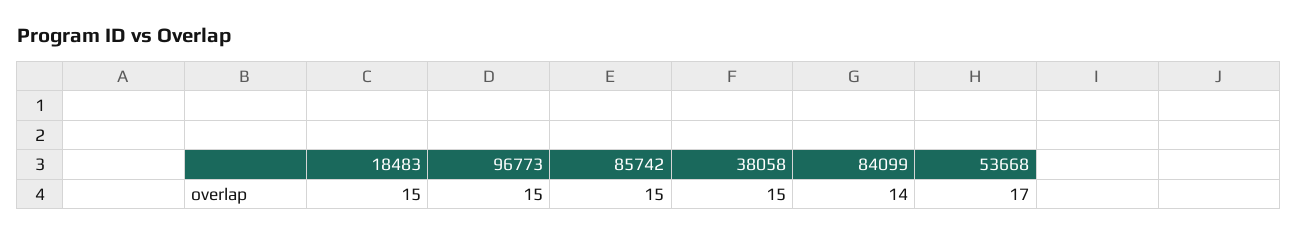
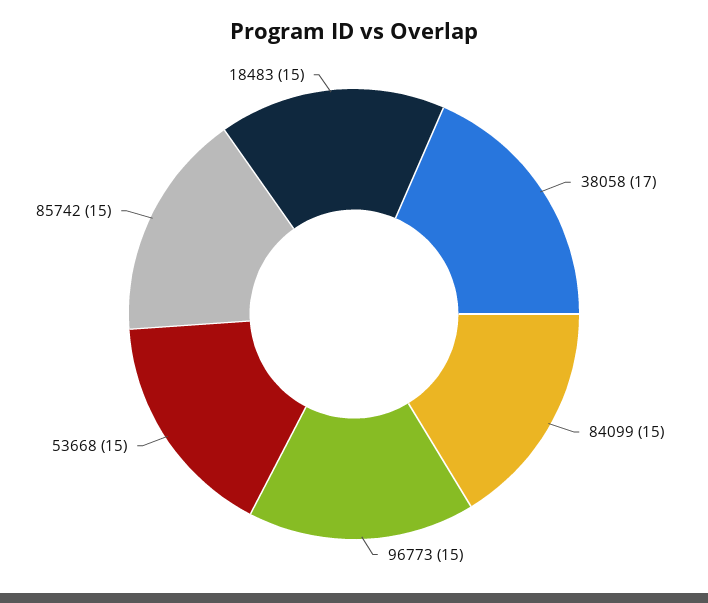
  {
    "18483": 15,
    "96773": 15,
    "85742": 15,
-   "38058": 15,
+   "38058": 17,
-   "84099": 14,
+   "84099": 15,
-   "53668": 17
+   "53668": 15
  }

